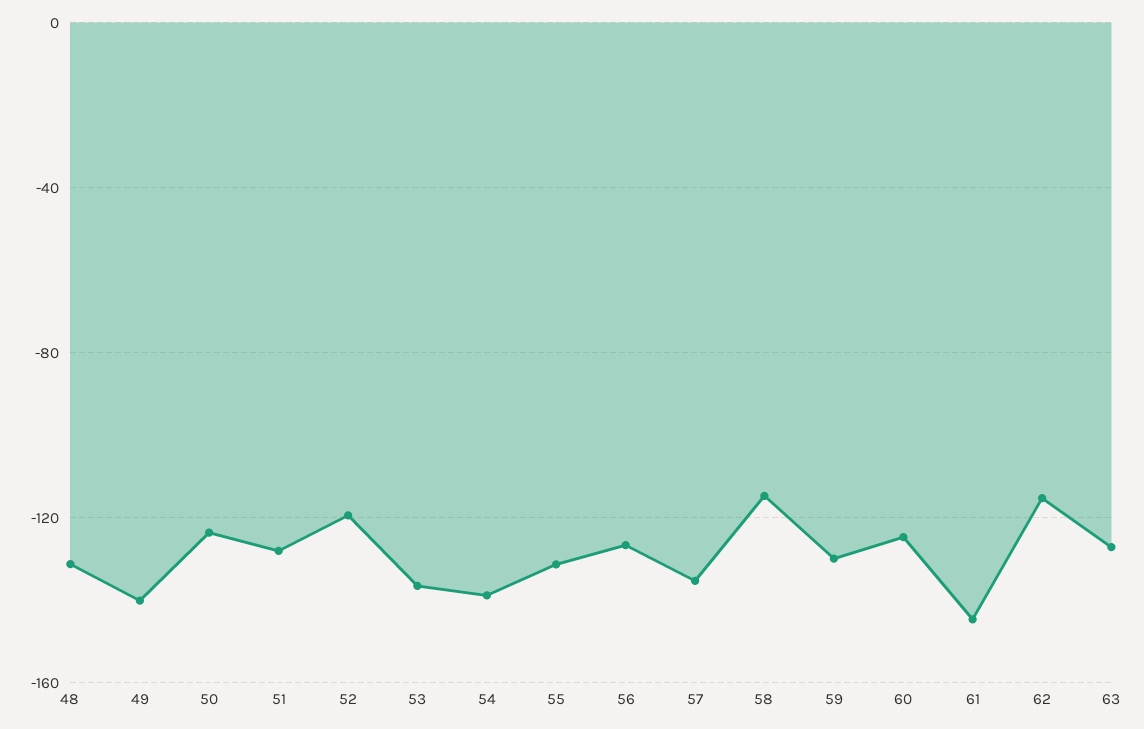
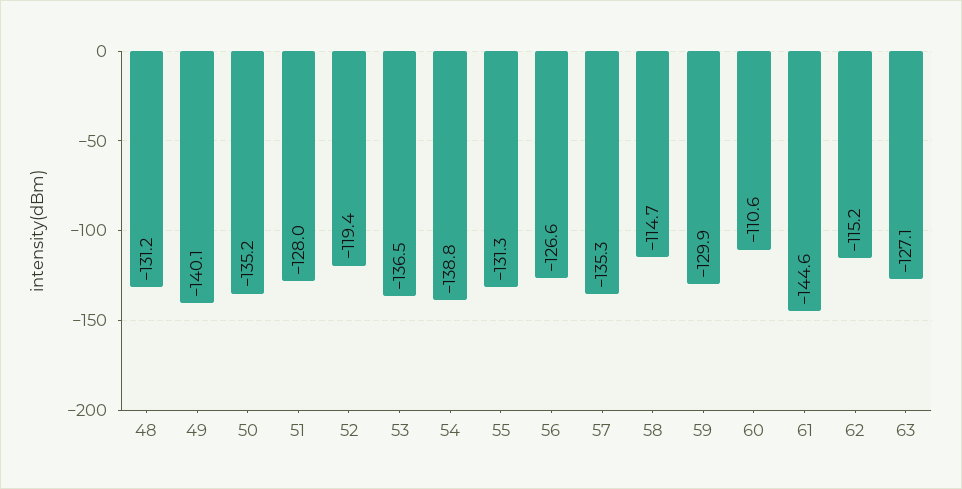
  {
    "48": -131.2,
    "49": -140.1,
-   "50": -125,
+   "50": -135.2,
    "51": -128,
    "52": -119.4,
    "53": -136.5,
    "54": -138.8,
    "55": -131.3,
    "56": -126.6,
    "57": -135.3,
    "58": -114.7,
    "59": -129.9,
-   "60": -125,
+   "60": -110.6,
    "61": -144.6,
    "62": -115.2,
    "63": -127.1
  }

